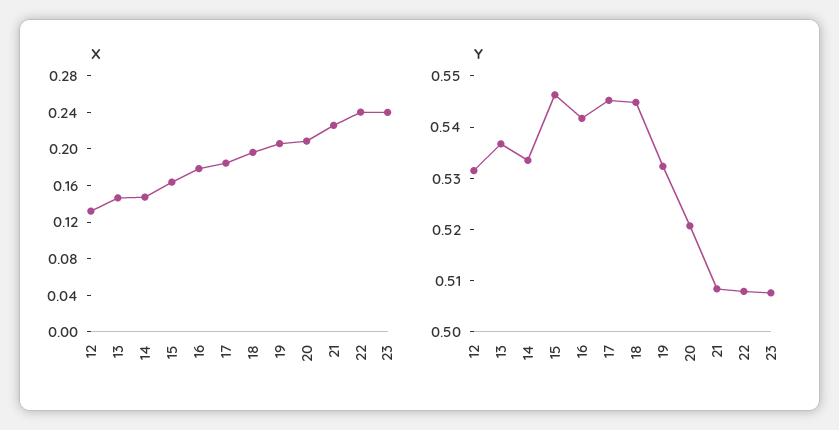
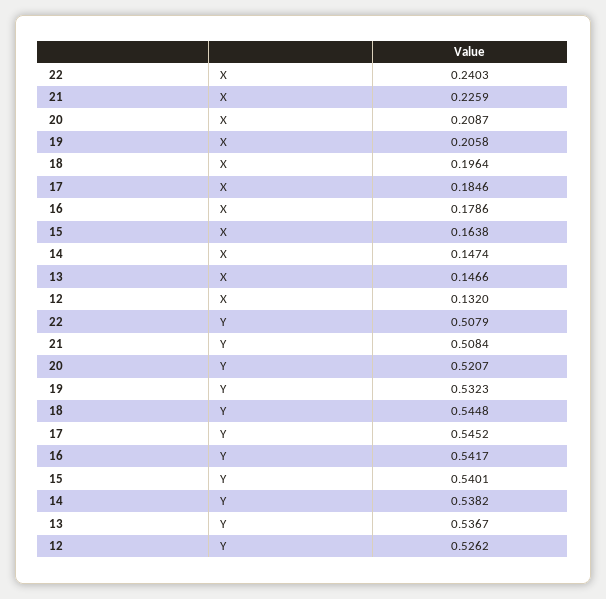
  {
    "X": {
      "12": 0.132,
      "13": 0.1466,
      "14": 0.1474,
      "15": 0.1638,
      "16": 0.1786,
      "17": 0.1846,
      "18": 0.1964,
      "19": 0.2058,
      "20": 0.2087,
      "21": 0.2259,
-     "22": 0.2403,
+     "22": 0.2403
-     "23": 0.24
    },
    "Y": {
-     "12": 0.532,
+     "12": 0.5262,
      "13": 0.5367,
-     "14": 0.534,
+     "14": 0.5382,
-     "15": 0.546,
+     "15": 0.5401,
      "16": 0.5417,
      "17": 0.5452,
      "18": 0.5448,
      "19": 0.5323,
      "20": 0.5207,
      "21": 0.5084,
-     "22": 0.5079,
+     "22": 0.5079
-     "23": 0.508
    }
  }

